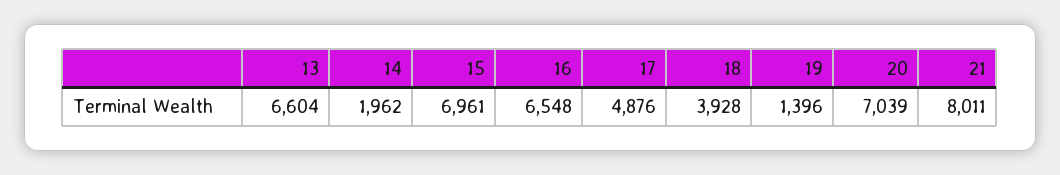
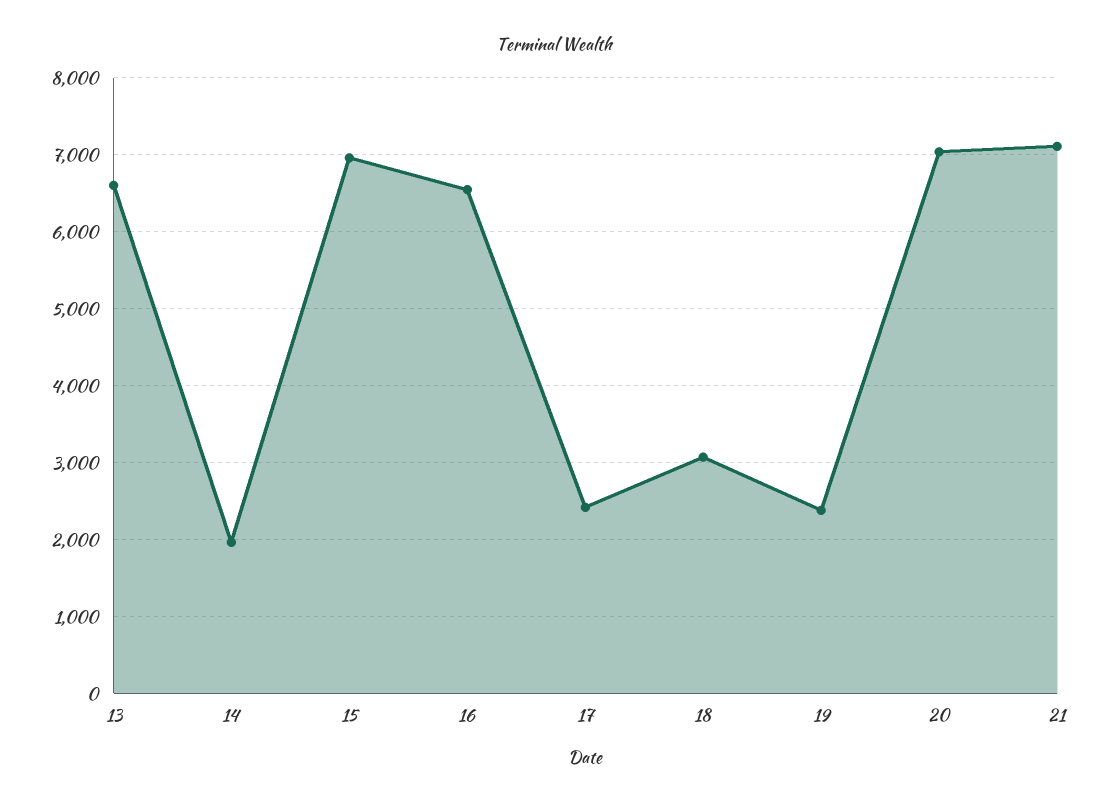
  {
    "13": 6604,
    "14": 1962,
    "15": 6961,
    "16": 6548,
-   "17": 4876,
+   "17": 2400,
-   "18": 3928,
+   "18": 3100,
-   "19": 1396,
+   "19": 2400,
    "20": 7039,
-   "21": 8011
+   "21": 7100
  }

